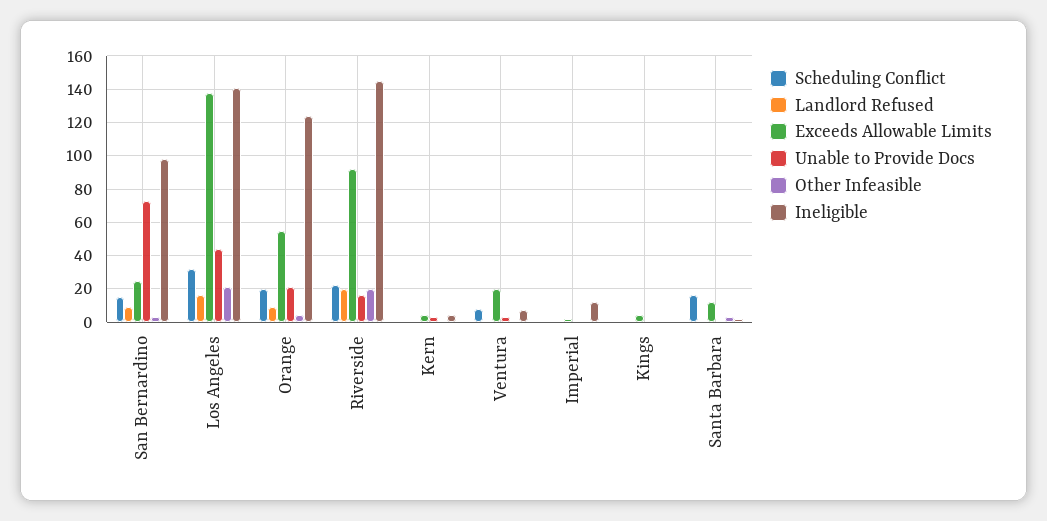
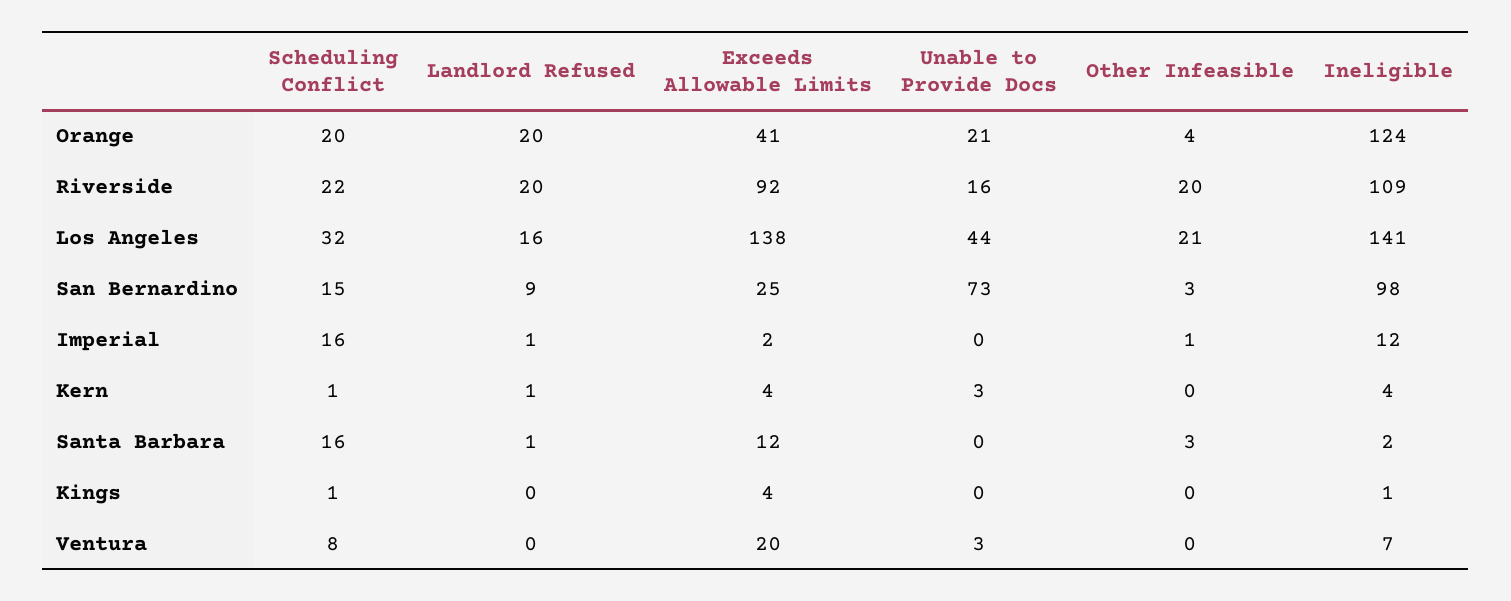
  {
    "Scheduling Conflict": {
      "San Bernardino": 15,
      "Los Angeles": 32,
      "Orange": 20,
      "Riverside": 22,
      "Kern": 1,
      "Ventura": 8,
-     "Imperial": 0,
+     "Imperial": 16,
      "Kings": 1,
      "Santa Barbara": 16
    },
    "Landlord Refused": {
      "San Bernardino": 9,
      "Los Angeles": 16,
-     "Orange": 10,
+     "Orange": 20,
      "Riverside": 20,
      "Kern": 1,
      "Ventura": 0,
      "Imperial": 1,
      "Kings": 0,
      "Santa Barbara": 1
    },
    "Exceeds Allowable Limits": {
      "San Bernardino": 25,
      "Los Angeles": 138,
-     "Orange": 55,
+     "Orange": 41,
      "Riverside": 92,
      "Kern": 4,
      "Ventura": 20,
      "Imperial": 2,
      "Kings": 4,
      "Santa Barbara": 12
    },
    "Unable to Provide Docs": {
      "San Bernardino": 73,
      "Los Angeles": 44,
      "Orange": 21,
      "Riverside": 16,
      "Kern": 3,
      "Ventura": 3,
      "Imperial": 0,
      "Kings": 0,
      "Santa Barbara": 0
    },
    "Other Infeasible": {
      "San Bernardino": 3,
      "Los Angeles": 21,
      "Orange": 4,
      "Riverside": 20,
      "Kern": 0,
      "Ventura": 0,
      "Imperial": 1,
      "Kings": 0,
      "Santa Barbara": 3
    },
    "Ineligible": {
      "San Bernardino": 98,
      "Los Angeles": 141,
      "Orange": 124,
-     "Riverside": 145,
+     "Riverside": 109,
      "Kern": 4,
      "Ventura": 7,
      "Imperial": 12,
      "Kings": 1,
      "Santa Barbara": 2
    }
  }

